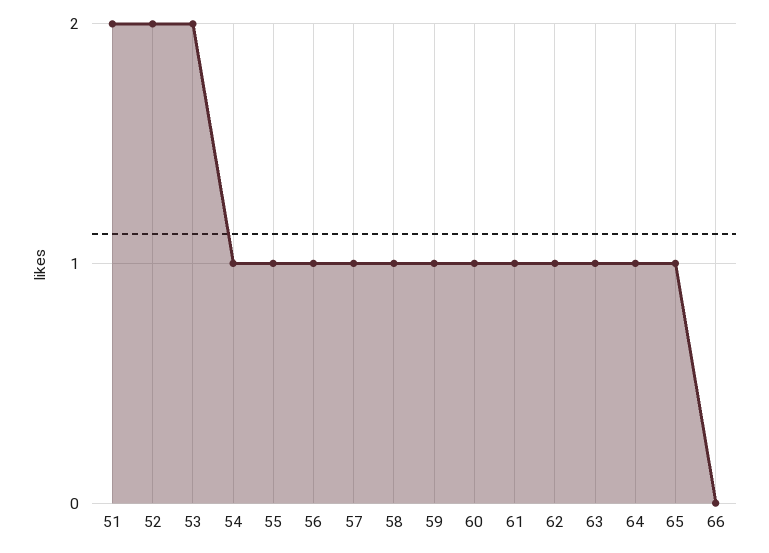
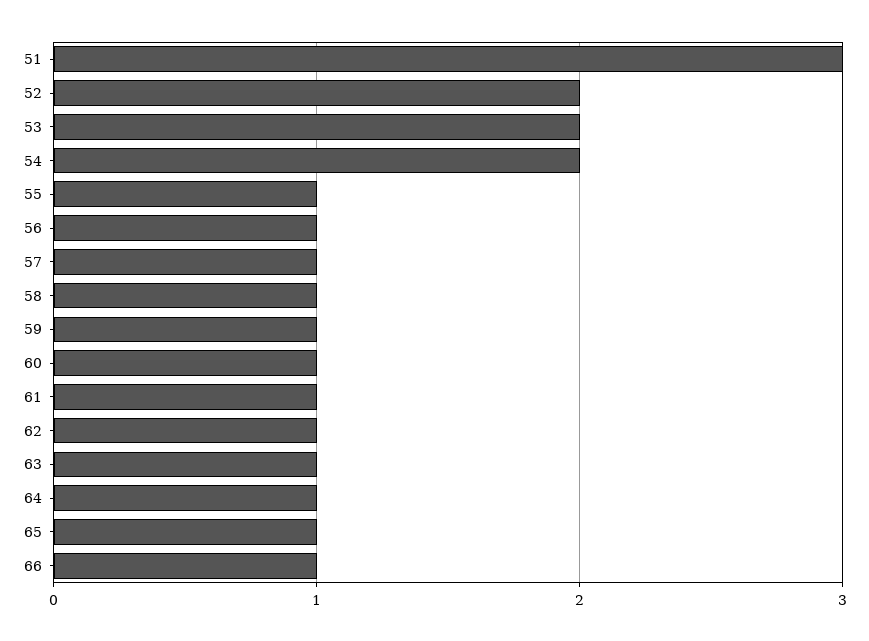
  {
-   "51": 2,
+   "51": 3,
    "52": 2,
    "53": 2,
-   "54": 1,
+   "54": 2,
    "55": 1,
    "56": 1,
    "57": 1,
    "58": 1,
    "59": 1,
    "60": 1,
    "61": 1,
    "62": 1,
    "63": 1,
    "64": 1,
    "65": 1,
-   "66": 0
+   "66": 1
  }

